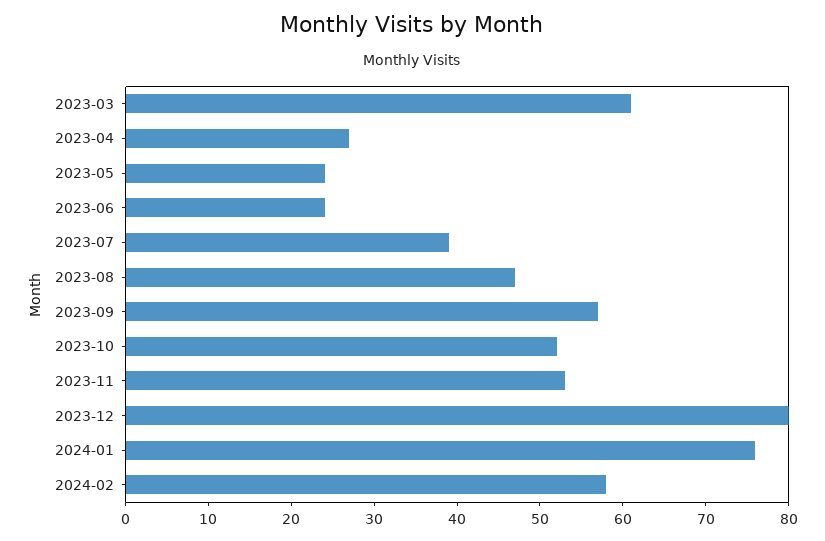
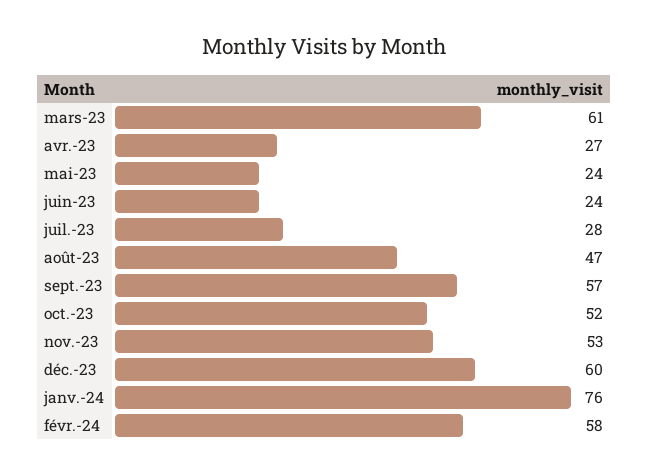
  {
    "2023-03": 61,
    "2023-04": 27,
    "2023-05": 24,
    "2023-06": 24,
-   "2023-07": 39,
+   "2023-07": 28,
    "2023-08": 47,
    "2023-09": 57,
    "2023-10": 52,
    "2023-11": 53,
-   "2023-12": 80,
+   "2023-12": 60,
    "2024-01": 76,
    "2024-02": 58
  }

